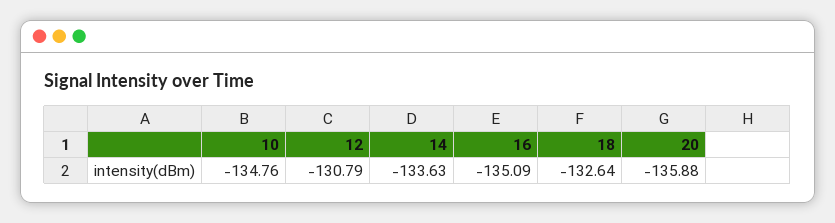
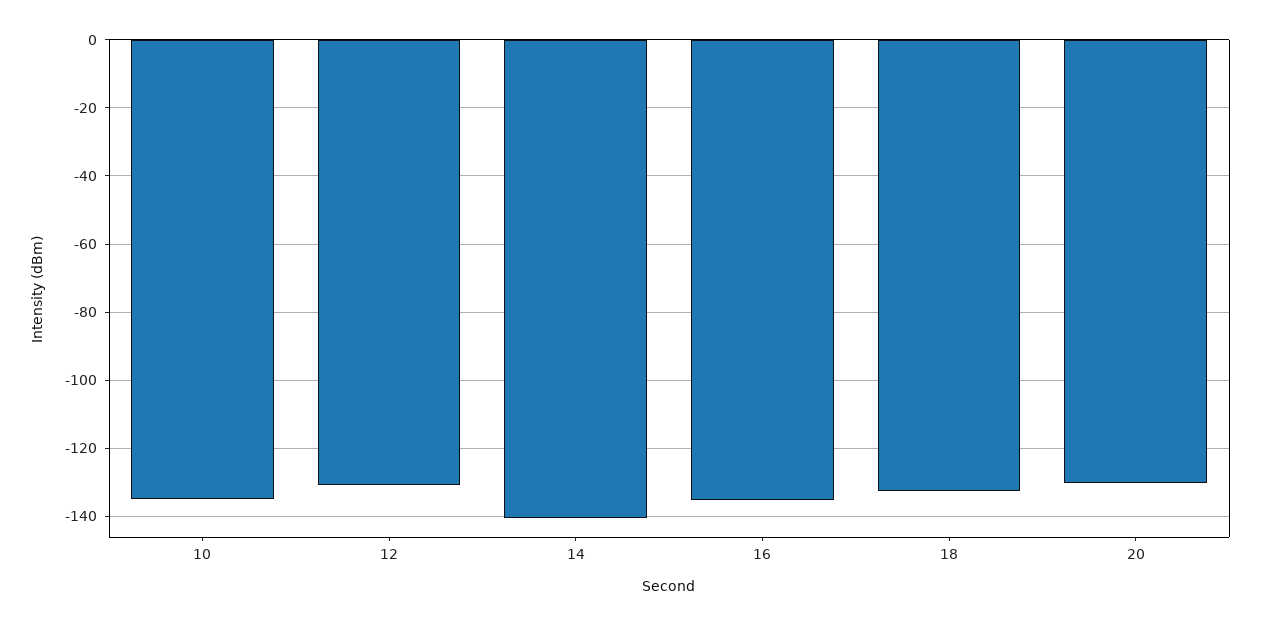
  {
    "10": -134.76,
    "12": -130.79,
-   "14": -133.63,
+   "14": -140,
    "16": -135.09,
    "18": -132.64,
-   "20": -135.88
+   "20": -130
  }

